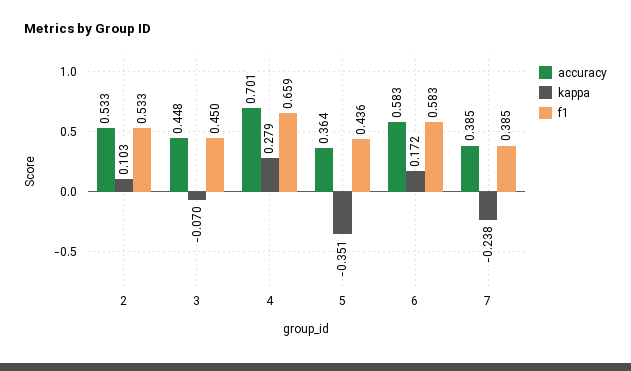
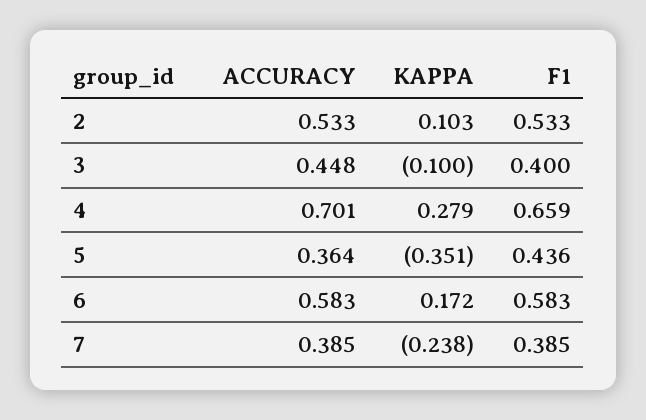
  {
    "accuracy": {
      "2": 0.533,
      "3": 0.448,
      "4": 0.701,
      "5": 0.364,
      "6": 0.583,
      "7": 0.385
    },
    "kappa": {
      "2": 0.103,
-     "3": -0.07,
+     "3": -0.1,
      "4": 0.279,
      "5": -0.351,
      "6": 0.172,
      "7": -0.238
    },
    "f1": {
      "2": 0.533,
-     "3": 0.45,
+     "3": 0.4,
      "4": 0.659,
      "5": 0.436,
      "6": 0.583,
      "7": 0.385
    }
  }

